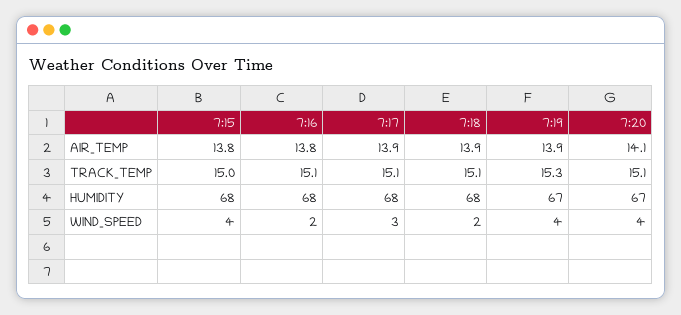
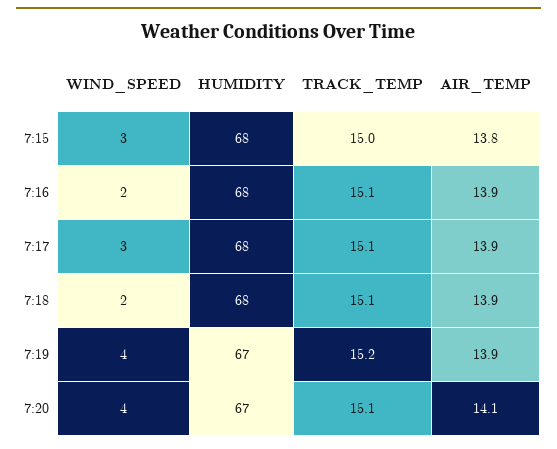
  {
    "7:15": {
      "AIR_TEMP": 13.8,
      "TRACK_TEMP": 15,
      "HUMIDITY": 68,
-     "WIND_SPEED": 4
+     "WIND_SPEED": 3
    },
    "7:16": {
-     "AIR_TEMP": 13.8,
+     "AIR_TEMP": 13.9,
      "TRACK_TEMP": 15.1,
      "HUMIDITY": 68,
      "WIND_SPEED": 2
    },
    "7:17": {
      "AIR_TEMP": 13.9,
      "TRACK_TEMP": 15.1,
      "HUMIDITY": 68,
      "WIND_SPEED": 3
    },
    "7:18": {
      "AIR_TEMP": 13.9,
      "TRACK_TEMP": 15.1,
      "HUMIDITY": 68,
      "WIND_SPEED": 2
    },
    "7:19": {
      "AIR_TEMP": 13.9,
-     "TRACK_TEMP": 15.3,
+     "TRACK_TEMP": 15.2,
      "HUMIDITY": 67,
      "WIND_SPEED": 4
    },
    "7:20": {
      "AIR_TEMP": 14.1,
      "TRACK_TEMP": 15.1,
      "HUMIDITY": 67,
      "WIND_SPEED": 4
    }
  }

